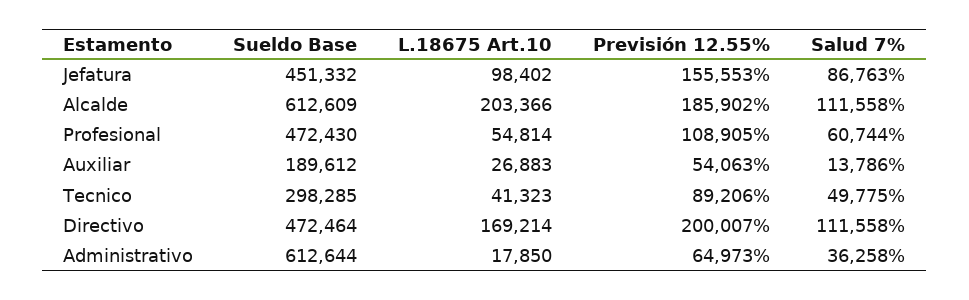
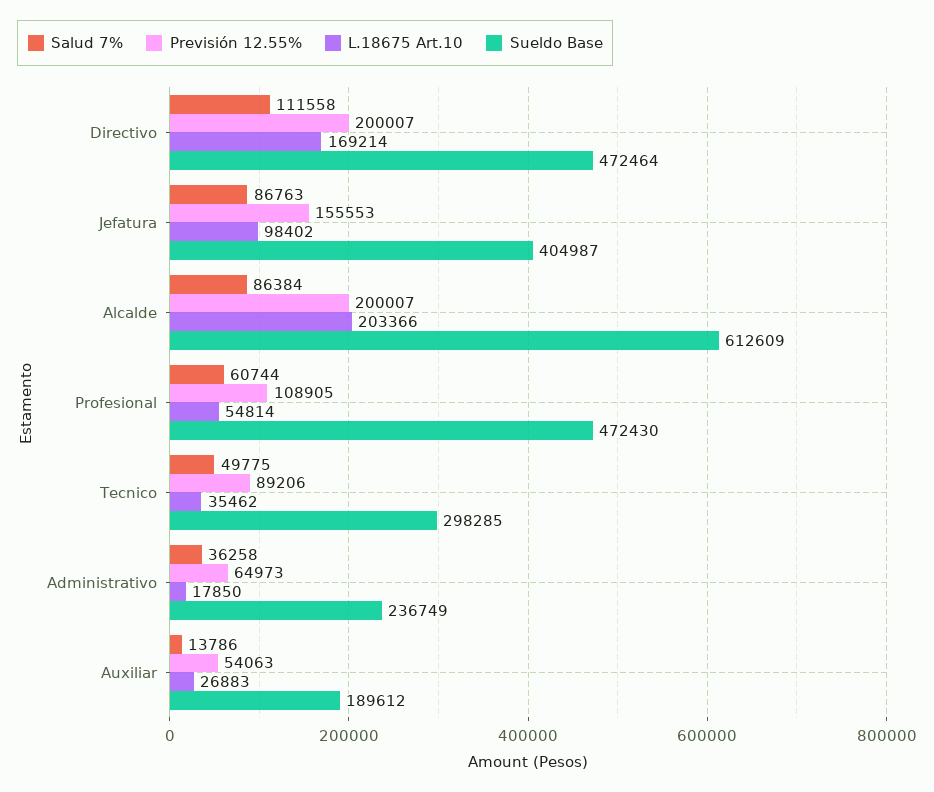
  {
    "Sueldo Base": {
-     "Jefatura": 451332,
+     "Jefatura": 404987,
      "Alcalde": 612609,
      "Profesional": 472430,
      "Auxiliar": 189612,
      "Tecnico": 298285,
      "Directivo": 472464,
-     "Administrativo": 612644
+     "Administrativo": 236749
    },
    "L.18675 Art.10": {
      "Jefatura": 98402,
      "Alcalde": 203366,
      "Profesional": 54814,
      "Auxiliar": 26883,
-     "Tecnico": 41323,
+     "Tecnico": 35462,
      "Directivo": 169214,
      "Administrativo": 17850
    },
    "Previsión 12.55%": {
      "Jefatura": 155553,
-     "Alcalde": 185902,
+     "Alcalde": 200007,
      "Profesional": 108905,
      "Auxiliar": 54063,
      "Tecnico": 89206,
      "Directivo": 200007,
      "Administrativo": 64973
    },
    "Salud 7%": {
      "Jefatura": 86763,
-     "Alcalde": 111558,
+     "Alcalde": 86384,
      "Profesional": 60744,
      "Auxiliar": 13786,
      "Tecnico": 49775,
      "Directivo": 111558,
      "Administrativo": 36258
    }
  }

